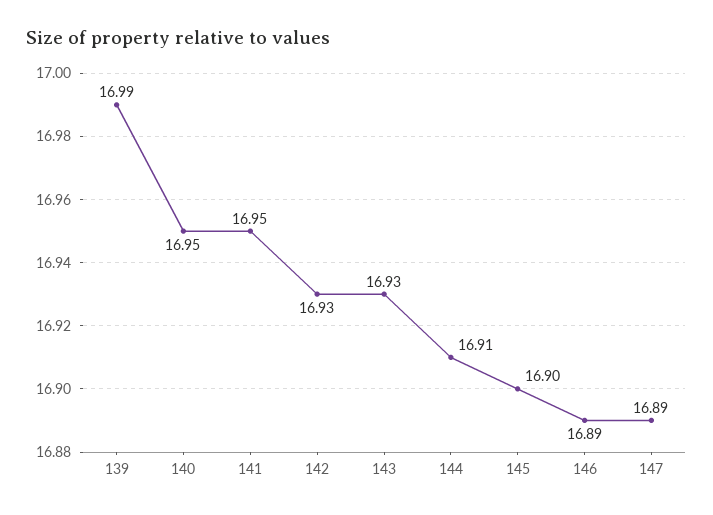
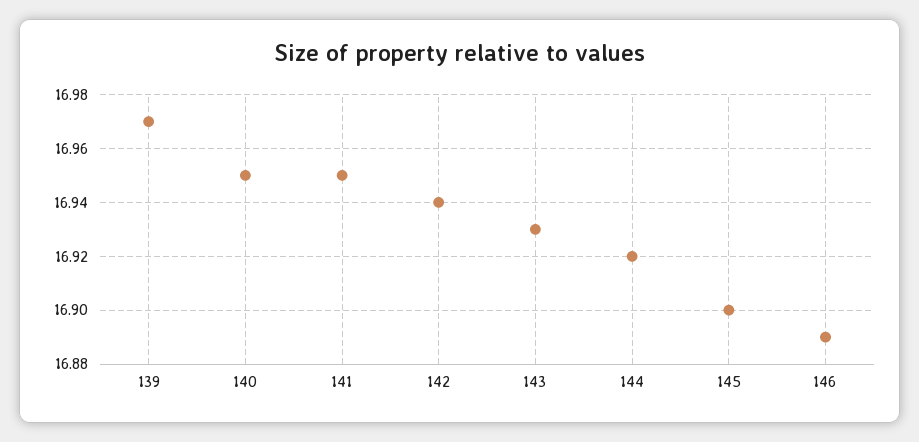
  {
-   "139": 16.99,
+   "139": 16.97,
    "140": 16.95,
    "141": 16.95,
-   "142": 16.93,
+   "142": 16.94,
    "143": 16.93,
-   "144": 16.91,
+   "144": 16.92,
    "145": 16.9,
-   "146": 16.89,
+   "146": 16.89
-   "147": 16.89
  }

